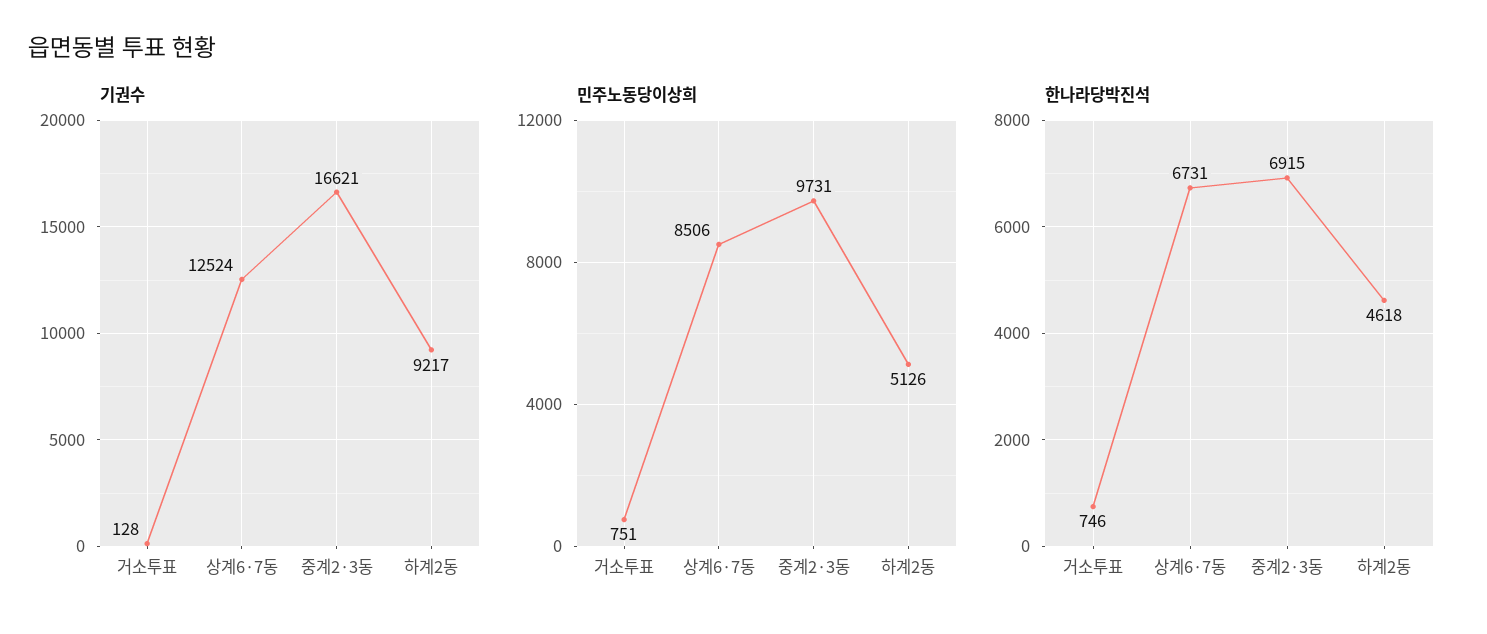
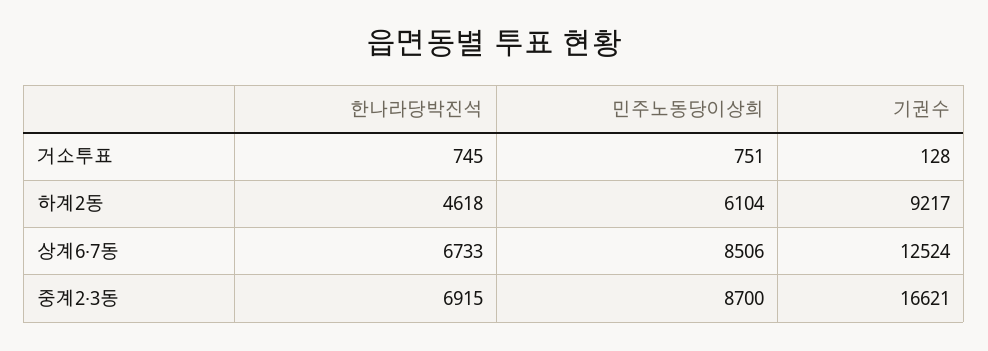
  {
    "기권수": {
      "거소투표": 128,
      "상계6·7동": 12524,
      "중계2·3동": 16621,
      "하계2동": 9217
    },
    "민주노동당이상희": {
      "거소투표": 751,
      "상계6·7동": 8506,
-     "중계2·3동": 9731,
+     "중계2·3동": 8700,
-     "하계2동": 5126
+     "하계2동": 6104
    },
    "한나라당박진석": {
-     "거소투표": 746,
+     "거소투표": 745,
-     "상계6·7동": 6731,
+     "상계6·7동": 6733,
      "중계2·3동": 6915,
      "하계2동": 4618
    }
  }

